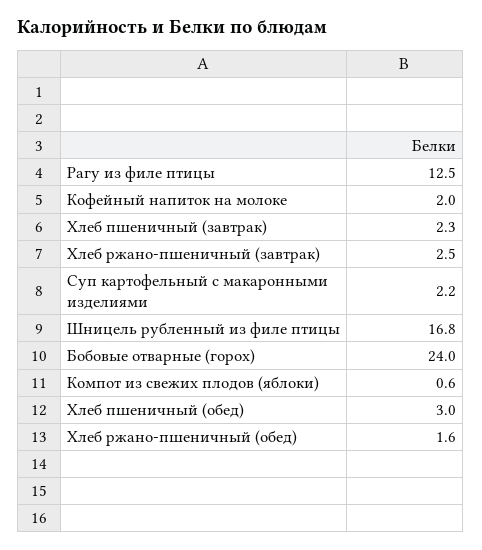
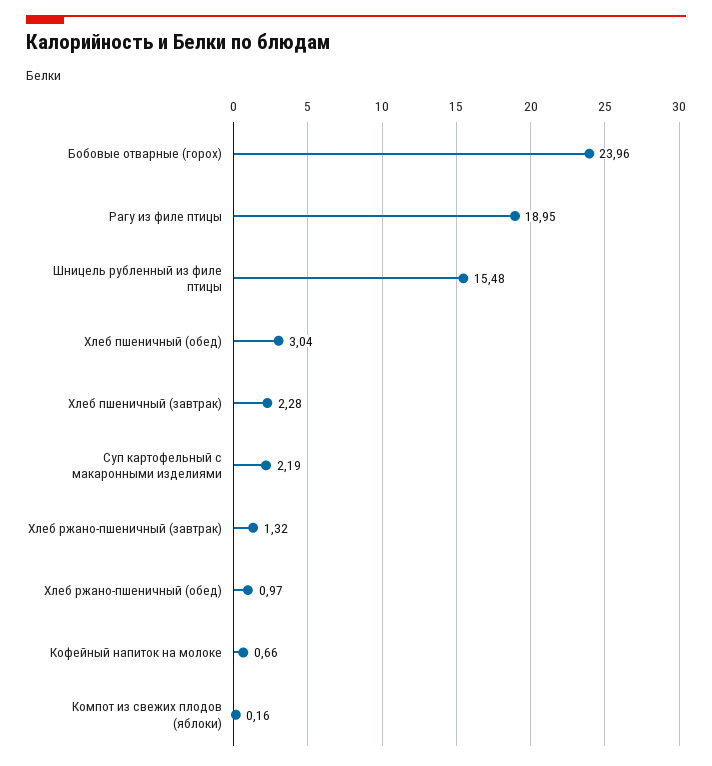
  {
-   "Рагу из филе птицы": 12.5,
+   "Рагу из филе птицы": 18.95,
-   "Кофейный напиток на молоке": 2,
+   "Кофейный напиток на молоке": 0.66,
    "Хлеб пшеничный (завтрак)": 2.28,
-   "Хлеб ржано-пшеничный (завтрак)": 2.5,
+   "Хлеб ржано-пшеничный (завтрак)": 1.32,
    "Суп картофельный с макаронными изделиями": 2.19,
-   "Шницель рубленный из филе птицы": 16.8,
+   "Шницель рубленный из филе птицы": 15.48,
    "Бобовые отварные (горох)": 23.96,
-   "Компот из свежих плодов (яблоки)": 0.6,
+   "Компот из свежих плодов (яблоки)": 0.16,
    "Хлеб пшеничный (обед)": 3.04,
-   "Хлеб ржано-пшеничный (обед)": 1.6
+   "Хлеб ржано-пшеничный (обед)": 0.97
  }

